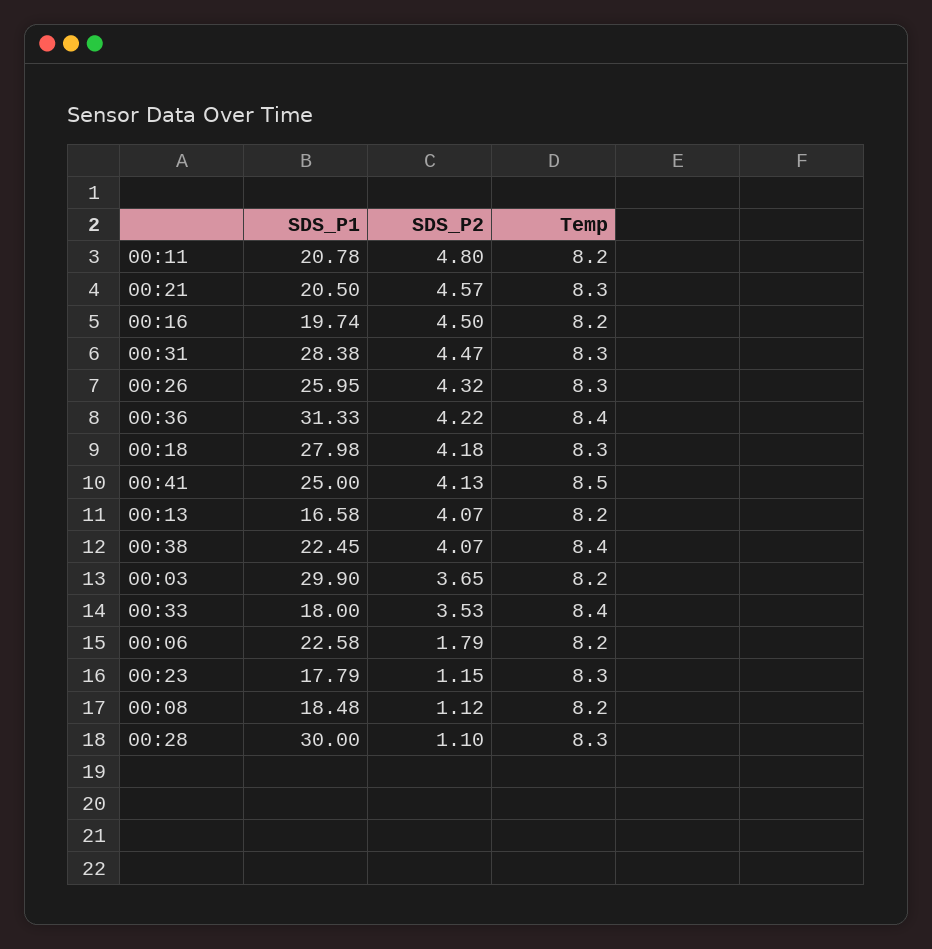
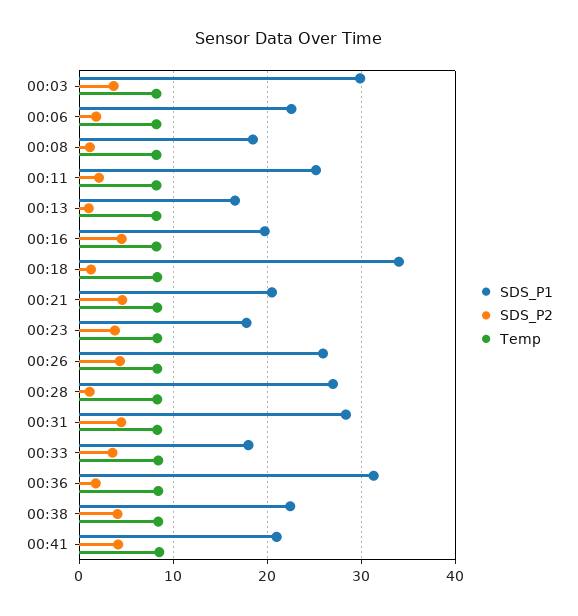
  {
    "SDS_P1": {
-     "00:11": 20.78,
+     "00:11": 25,
      "00:21": 20.5,
      "00:16": 19.74,
      "00:31": 28.38,
      "00:26": 25.95,
      "00:36": 31.33,
-     "00:18": 27.98,
+     "00:18": 34,
-     "00:41": 25,
+     "00:41": 21,
      "00:13": 16.58,
      "00:38": 22.45,
      "00:03": 29.9,
      "00:33": 18,
      "00:06": 22.58,
      "00:23": 17.79,
      "00:08": 18.48,
-     "00:28": 30
+     "00:28": 27
    },
    "SDS_P2": {
-     "00:11": 4.8,
+     "00:11": 2,
      "00:21": 4.57,
      "00:16": 4.5,
      "00:31": 4.47,
      "00:26": 4.32,
-     "00:36": 4.22,
+     "00:36": 2,
-     "00:18": 4.18,
+     "00:18": 1,
      "00:41": 4.13,
-     "00:13": 4.07,
+     "00:13": 1,
      "00:38": 4.07,
      "00:03": 3.65,
      "00:33": 3.53,
      "00:06": 1.79,
-     "00:23": 1.15,
+     "00:23": 4,
      "00:08": 1.12,
      "00:28": 1.1
    },
    "Temp": {
      "00:11": 8.2,
      "00:21": 8.3,
      "00:16": 8.2,
      "00:31": 8.3,
      "00:26": 8.3,
      "00:36": 8.4,
      "00:18": 8.3,
      "00:41": 8.5,
      "00:13": 8.2,
      "00:38": 8.4,
      "00:03": 8.2,
      "00:33": 8.4,
      "00:06": 8.2,
      "00:23": 8.3,
      "00:08": 8.2,
      "00:28": 8.3
    }
  }

